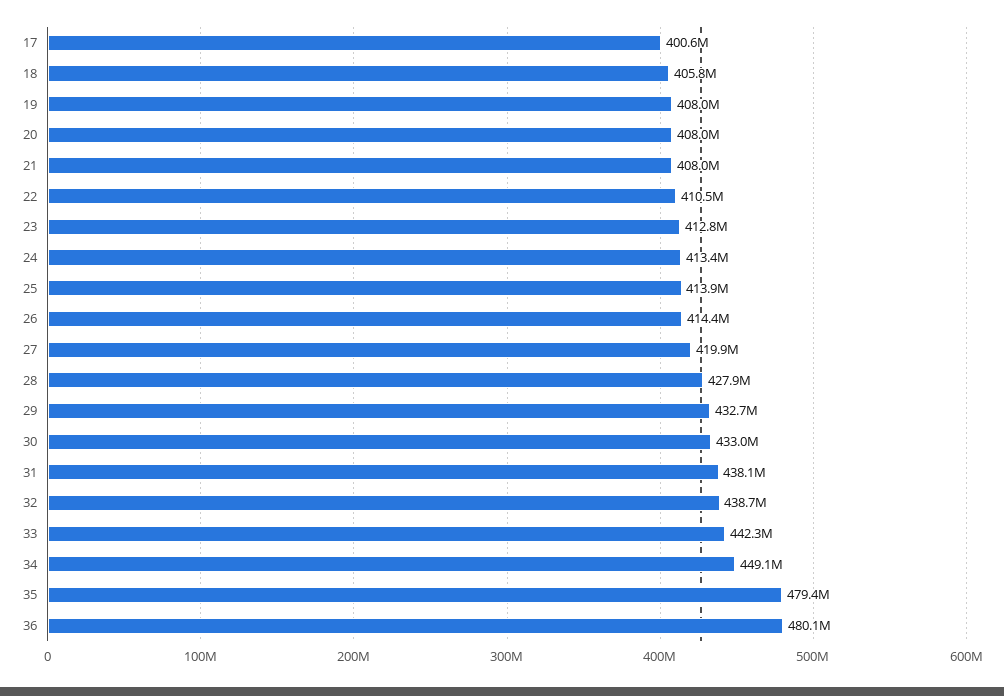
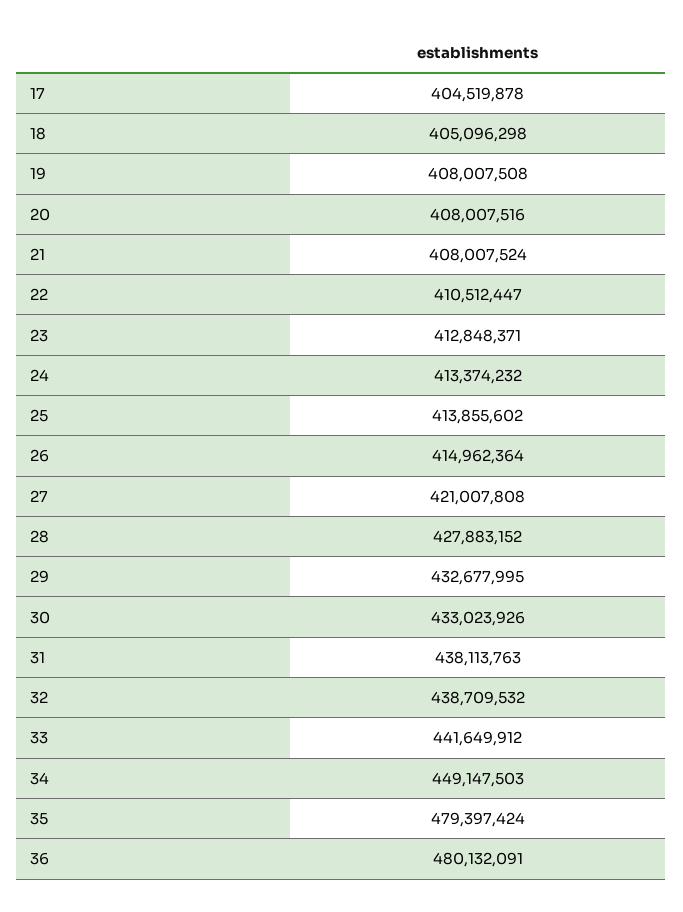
  {
-   "17": 400600000,
+   "17": 404519878,
-   "18": 405800000,
+   "18": 405096298,
    "19": 408007508,
    "20": 408007516,
    "21": 408007524,
    "22": 410512447,
    "23": 412848371,
    "24": 413374232,
    "25": 413855602,
-   "26": 414400000,
+   "26": 414962364,
-   "27": 419900000,
+   "27": 421007808,
    "28": 427883152,
    "29": 432677995,
    "30": 433023926,
    "31": 438113763,
    "32": 438709532,
-   "33": 442300000,
+   "33": 441649912,
    "34": 449147503,
    "35": 479397424,
    "36": 480132091
  }

